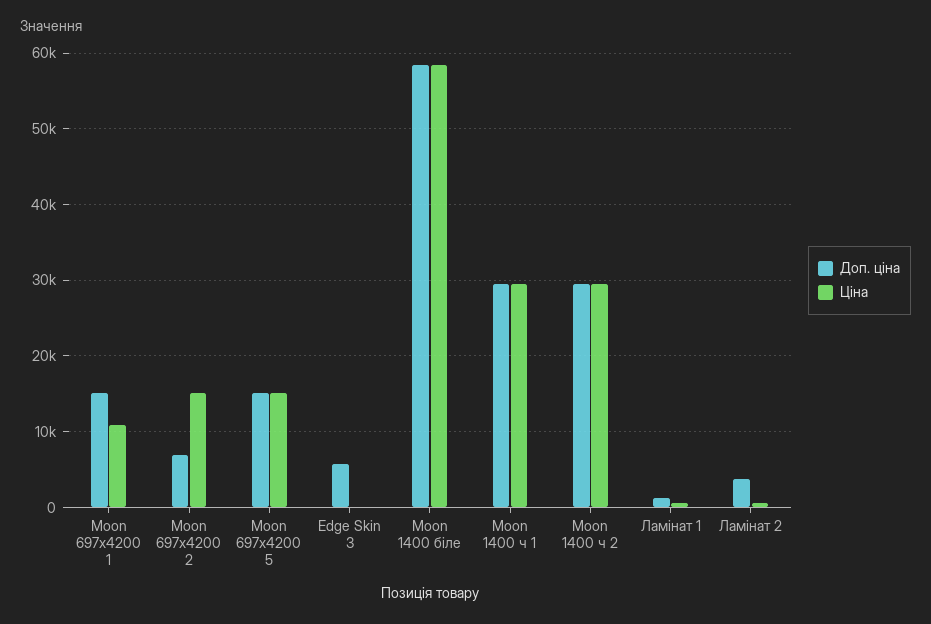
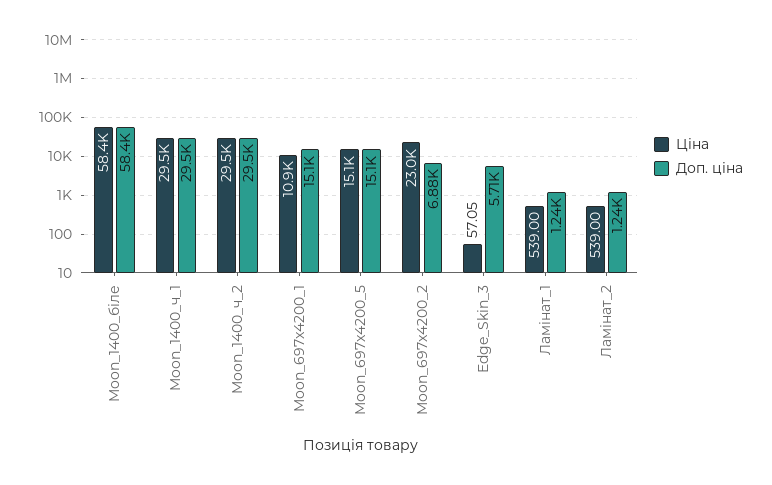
  {
    "Доп. ціна": {
      "Moon 697x4200 1": 15100,
      "Moon 697x4200 2": 6880,
      "Moon 697x4200 5": 15100,
      "Edge Skin 3": 5710,
      "Moon 1400 біле": 58400,
      "Moon 1400 ч 1": 29500,
      "Moon 1400 ч 2": 29500,
      "Ламінат 1": 1240,
-     "Ламінат 2": 4000
+     "Ламінат 2": 1240
    },
    "Ціна": {
      "Moon 697x4200 1": 10900,
-     "Moon 697x4200 2": 15000,
+     "Moon 697x4200 2": 23000,
      "Moon 697x4200 5": 15100,
      "Edge Skin 3": 57.05,
      "Moon 1400 біле": 58400,
      "Moon 1400 ч 1": 29500,
      "Moon 1400 ч 2": 29500,
      "Ламінат 1": 539,
      "Ламінат 2": 539
    }
  }

